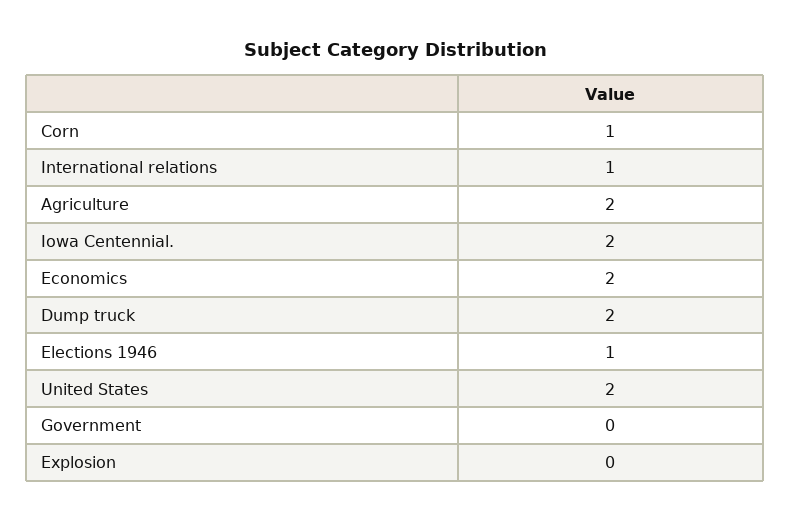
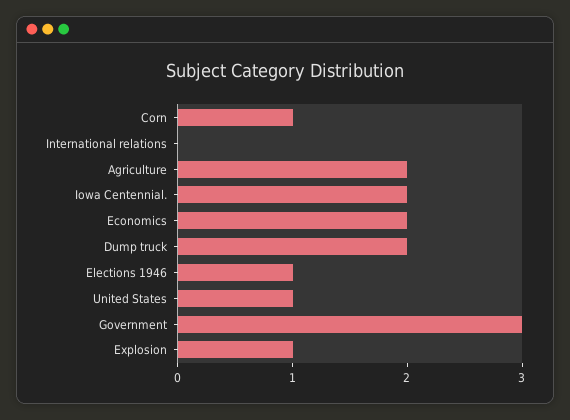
  {
    "Corn": 1,
-   "International relations": 1,
+   "International relations": 0,
    "Agriculture": 2,
    "Iowa Centennial.": 2,
    "Economics": 2,
    "Dump truck": 2,
    "Elections 1946": 1,
-   "United States": 2,
+   "United States": 1,
-   "Government": 0,
+   "Government": 3,
-   "Explosion": 0
+   "Explosion": 1
  }

